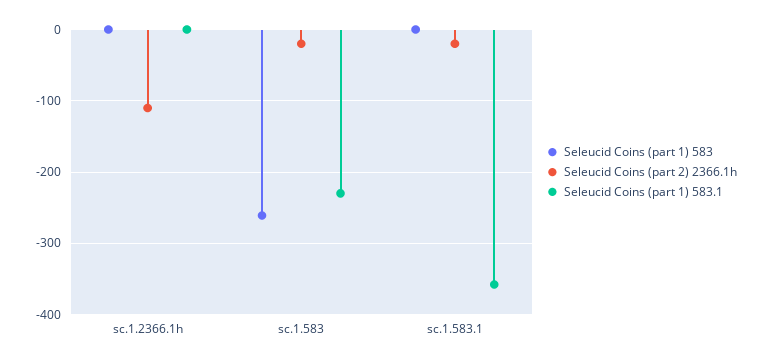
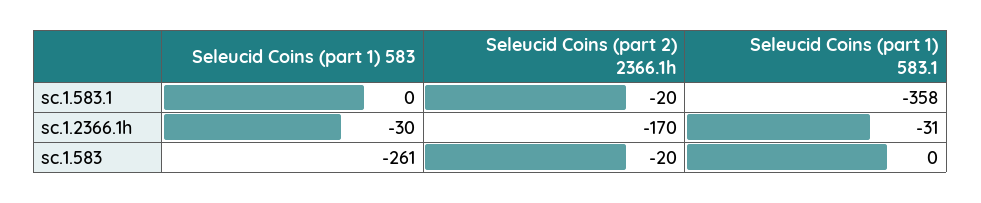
  {
    "Seleucid Coins (part 1) 583": {
-     "sc.1.2366.1h": 0,
+     "sc.1.2366.1h": -30,
      "sc.1.583": -261,
      "sc.1.583.1": 0
    },
    "Seleucid Coins (part 2) 2366.1h": {
-     "sc.1.2366.1h": -110,
+     "sc.1.2366.1h": -170,
      "sc.1.583": -20,
      "sc.1.583.1": -20
    },
    "Seleucid Coins (part 1) 583.1": {
-     "sc.1.2366.1h": 0,
+     "sc.1.2366.1h": -31,
-     "sc.1.583": -230,
+     "sc.1.583": 0,
      "sc.1.583.1": -358
    }
  }

